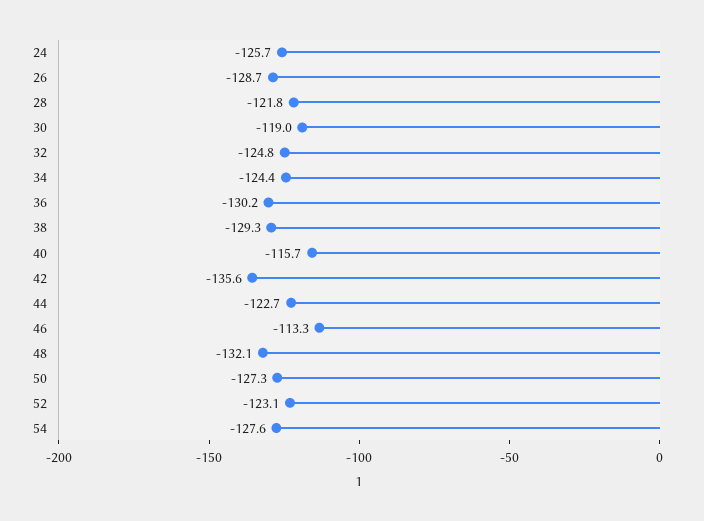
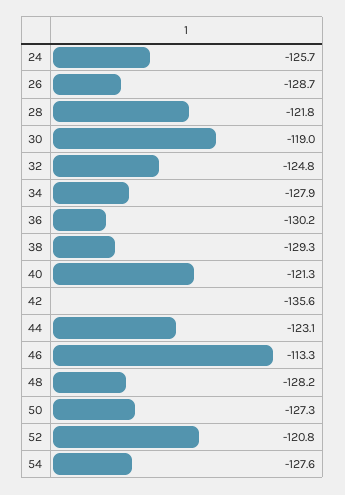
  {
    "24": -125.7,
    "26": -128.7,
    "28": -121.8,
    "30": -119,
    "32": -124.8,
-   "34": -124.4,
+   "34": -127.9,
    "36": -130.2,
    "38": -129.3,
-   "40": -115.7,
+   "40": -121.3,
    "42": -135.6,
-   "44": -122.7,
+   "44": -123.1,
    "46": -113.3,
-   "48": -132.1,
+   "48": -128.2,
    "50": -127.3,
-   "52": -123.1,
+   "52": -120.8,
    "54": -127.6
  }

